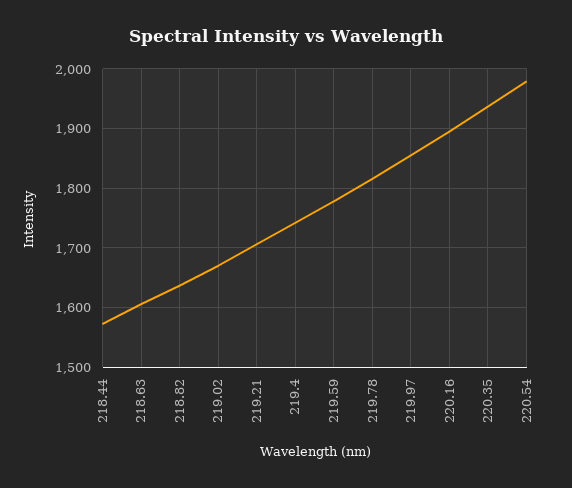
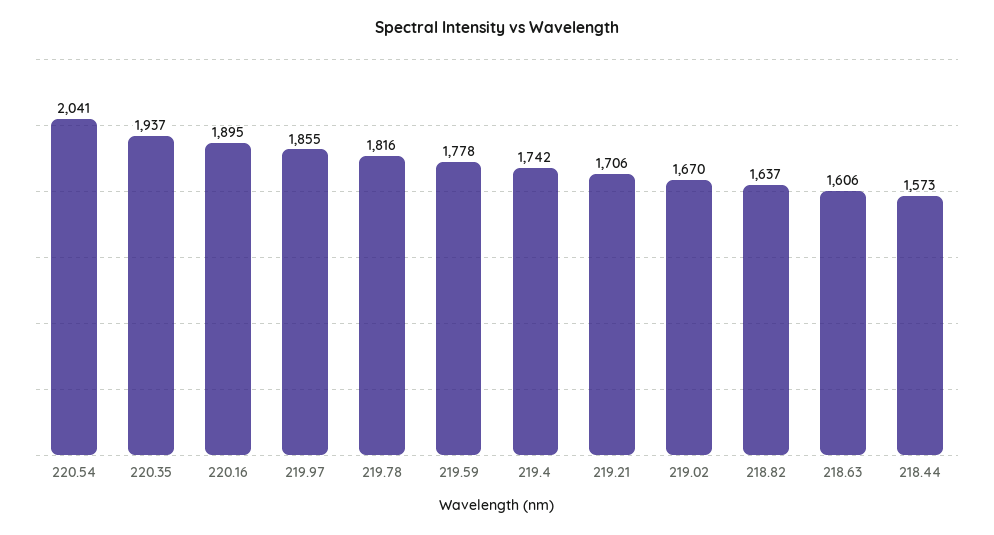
  {
    "218.44": 1573,
    "218.63": 1606,
    "218.82": 1637,
    "219.02": 1670,
    "219.21": 1706,
    "219.4": 1742,
    "219.59": 1778,
    "219.78": 1816,
    "219.97": 1855,
    "220.16": 1895,
    "220.35": 1937,
-   "220.54": 1980
+   "220.54": 2041
  }

